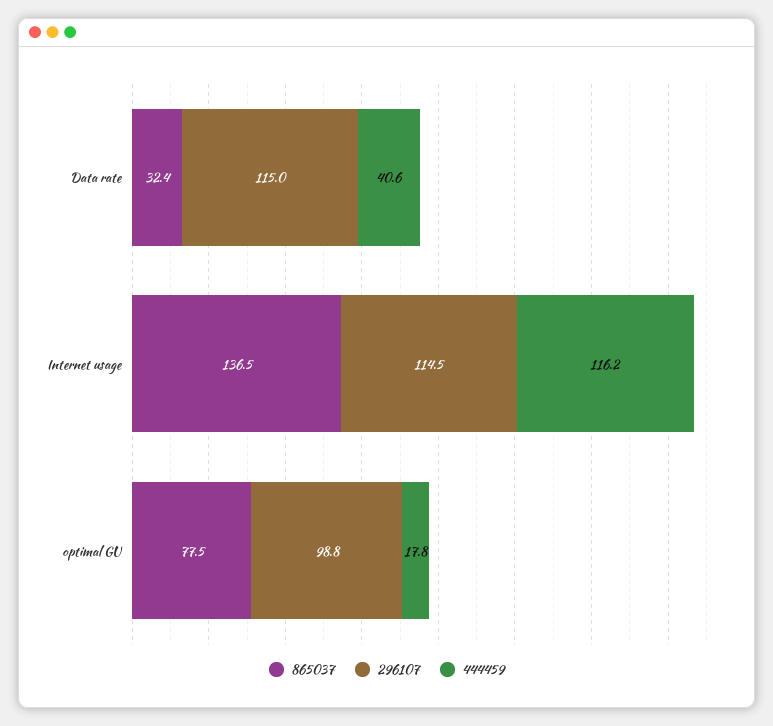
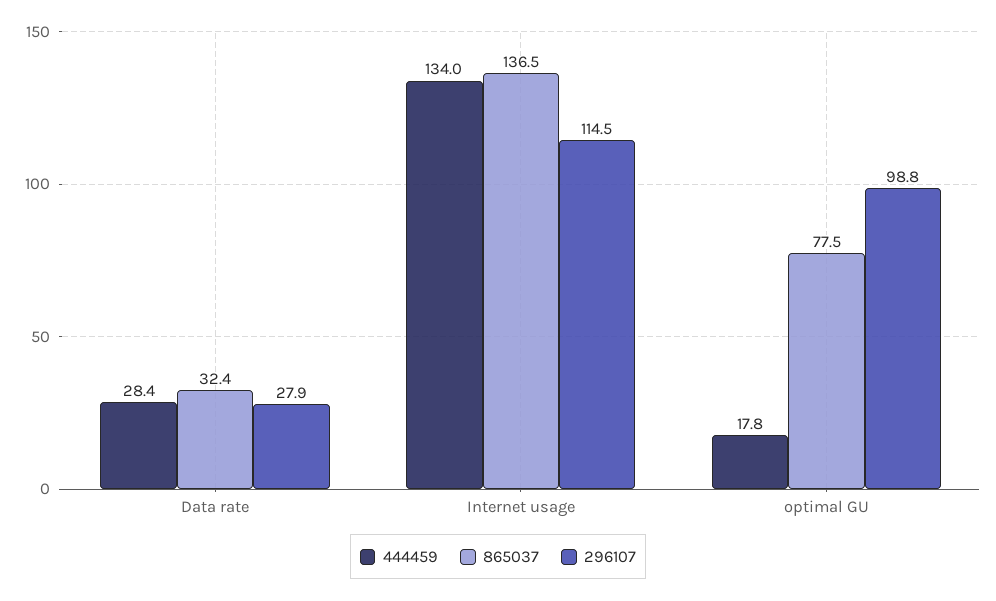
  {
    "865037": {
      "Data rate": 32.4,
      "Internet usage": 136.5,
      "optimal GU": 77.5
    },
    "296107": {
-     "Data rate": 115,
+     "Data rate": 27.9,
      "Internet usage": 114.5,
      "optimal GU": 98.8
    },
    "444459": {
-     "Data rate": 40.6,
+     "Data rate": 28.4,
-     "Internet usage": 116.2,
+     "Internet usage": 134,
      "optimal GU": 17.8
    }
  }

